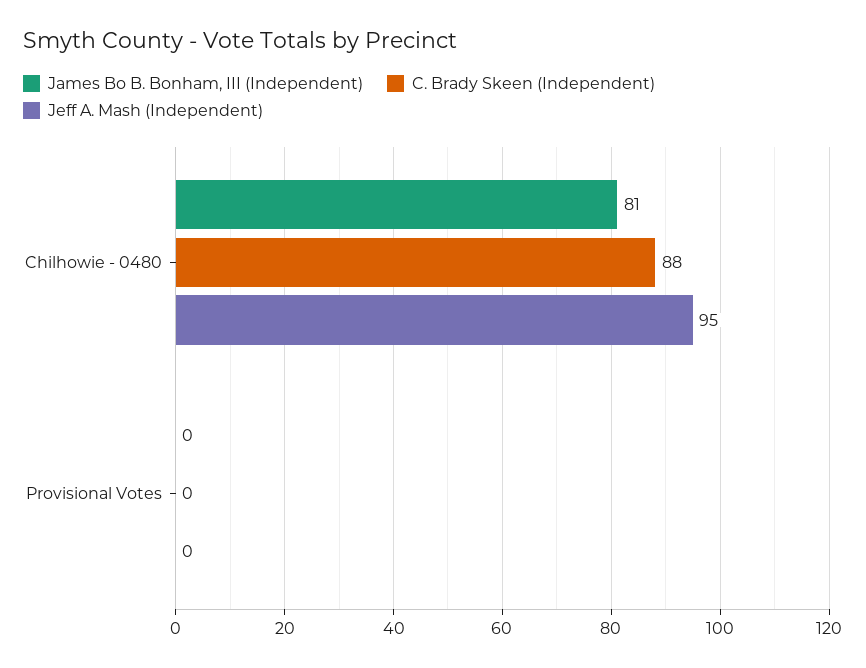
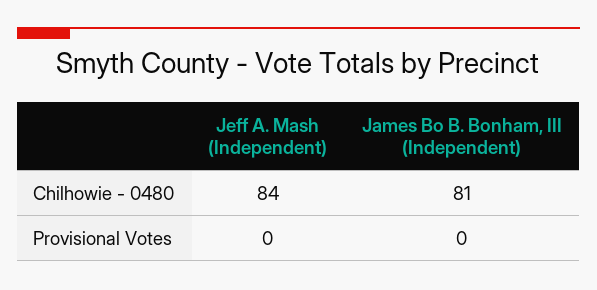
  {
    "James Bo B. Bonham, III (Independent)": {
      "Chilhowie - 0480": 81,
      "Provisional Votes": 0
    },
-   "C. Brady Skeen (Independent)": {
-     "Chilhowie - 0480": 88,
-     "Provisional Votes": 0
-   },
    "Jeff A. Mash (Independent)": {
-     "Chilhowie - 0480": 95,
+     "Chilhowie - 0480": 84,
      "Provisional Votes": 0
    }
  }

